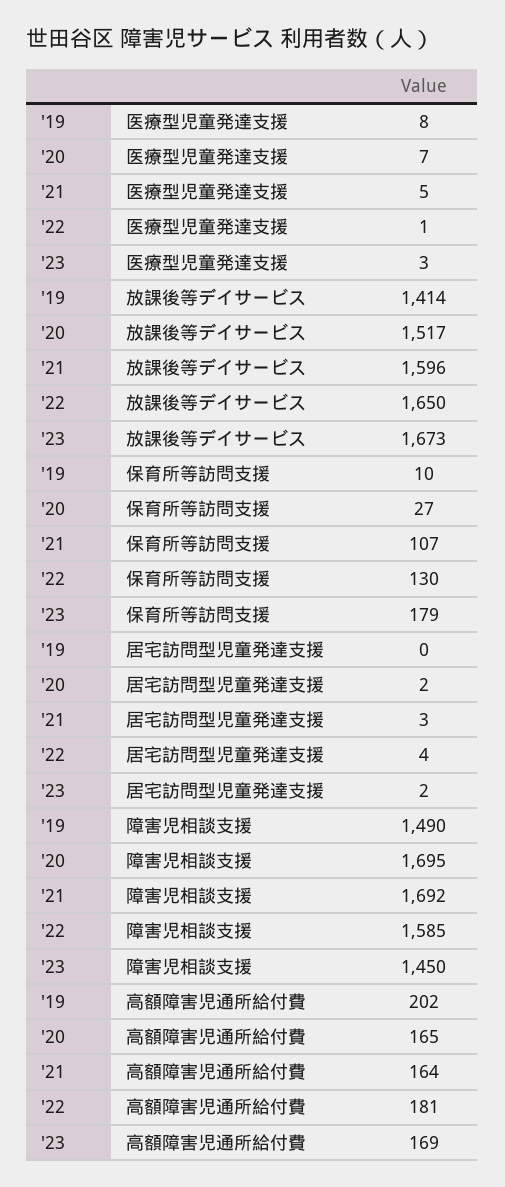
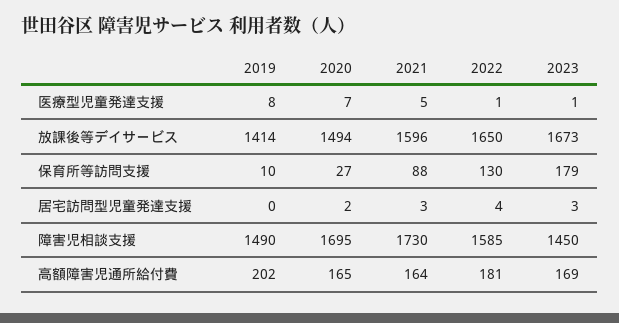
  {
    "'19": {
      "医療型児童発達支援": 8,
      "放課後等デイサービス": 1414,
      "保育所等訪問支援": 10,
      "居宅訪問型児童発達支援": 0,
      "障害児相談支援": 1490,
      "高額障害児通所給付費": 202
    },
    "'20": {
      "医療型児童発達支援": 7,
-     "放課後等デイサービス": 1517,
+     "放課後等デイサービス": 1494,
      "保育所等訪問支援": 27,
      "居宅訪問型児童発達支援": 2,
      "障害児相談支援": 1695,
      "高額障害児通所給付費": 165
    },
    "'21": {
      "医療型児童発達支援": 5,
      "放課後等デイサービス": 1596,
-     "保育所等訪問支援": 107,
+     "保育所等訪問支援": 88,
      "居宅訪問型児童発達支援": 3,
-     "障害児相談支援": 1692,
+     "障害児相談支援": 1730,
      "高額障害児通所給付費": 164
    },
    "'22": {
      "医療型児童発達支援": 1,
      "放課後等デイサービス": 1650,
      "保育所等訪問支援": 130,
      "居宅訪問型児童発達支援": 4,
      "障害児相談支援": 1585,
      "高額障害児通所給付費": 181
    },
    "'23": {
-     "医療型児童発達支援": 3,
+     "医療型児童発達支援": 1,
      "放課後等デイサービス": 1673,
      "保育所等訪問支援": 179,
-     "居宅訪問型児童発達支援": 2,
+     "居宅訪問型児童発達支援": 3,
      "障害児相談支援": 1450,
      "高額障害児通所給付費": 169
    }
  }

